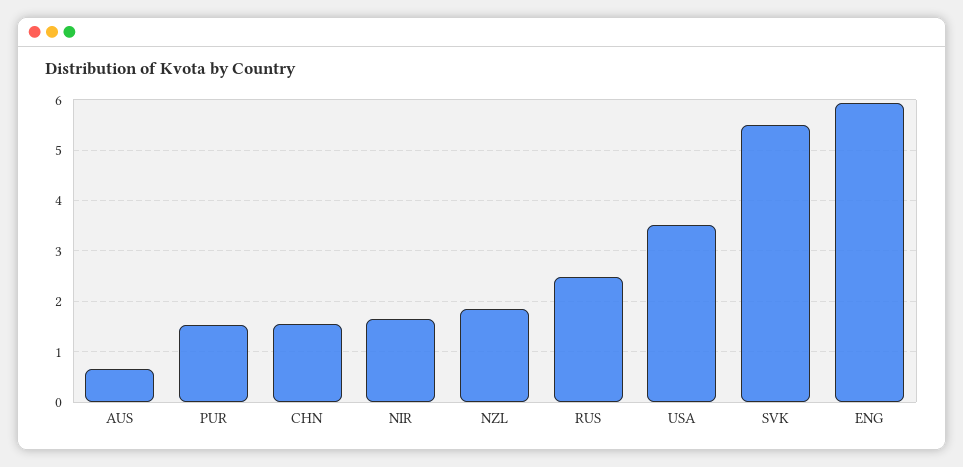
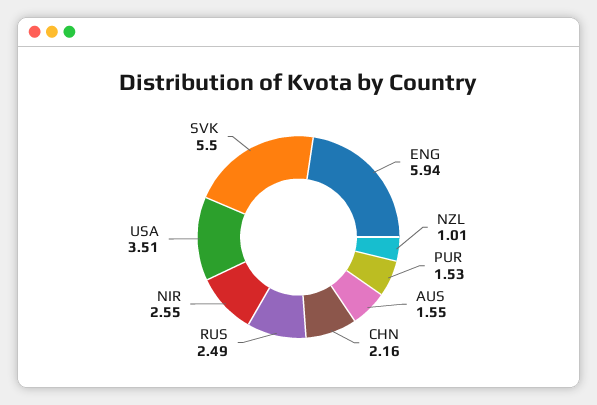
  {
-   "AUS": 0.6,
+   "AUS": 1.55,
    "PUR": 1.53,
-   "CHN": 1.6,
+   "CHN": 2.16,
-   "NIR": 1.6,
+   "NIR": 2.55,
-   "NZL": 1.8,
+   "NZL": 1.01,
    "RUS": 2.49,
    "USA": 3.51,
    "SVK": 5.5,
    "ENG": 5.94
  }

